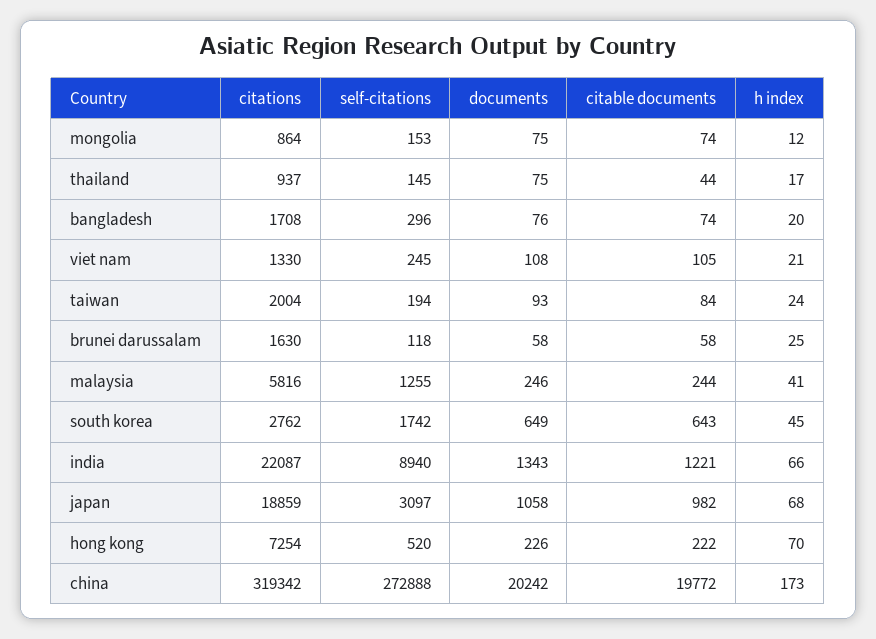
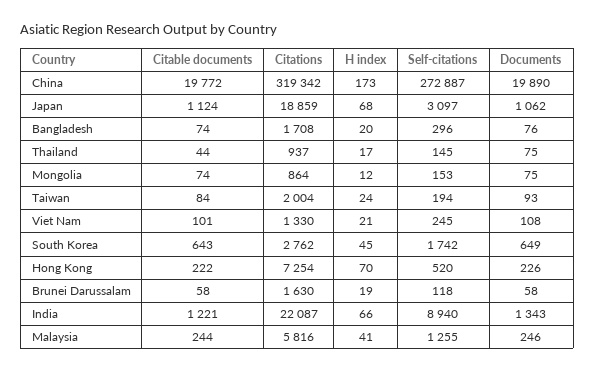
  {
    "citations": {
      "mongolia": 864,
      "thailand": 937,
      "bangladesh": 1708,
      "viet nam": 1330,
      "taiwan": 2004,
      "brunei darussalam": 1630,
      "malaysia": 5816,
      "south korea": 2762,
      "india": 22087,
      "japan": 18859,
      "hong kong": 7254,
      "china": 319342
    },
    "self-citations": {
      "mongolia": 153,
      "thailand": 145,
      "bangladesh": 296,
      "viet nam": 245,
      "taiwan": 194,
      "brunei darussalam": 118,
      "malaysia": 1255,
      "south korea": 1742,
      "india": 8940,
      "japan": 3097,
      "hong kong": 520,
-     "china": 272888
+     "china": 272887
    },
    "documents": {
      "mongolia": 75,
      "thailand": 75,
      "bangladesh": 76,
      "viet nam": 108,
      "taiwan": 93,
      "brunei darussalam": 58,
      "malaysia": 246,
      "south korea": 649,
      "india": 1343,
-     "japan": 1058,
+     "japan": 1062,
      "hong kong": 226,
-     "china": 20242
+     "china": 19890
    },
    "citable documents": {
      "mongolia": 74,
      "thailand": 44,
      "bangladesh": 74,
-     "viet nam": 105,
+     "viet nam": 101,
      "taiwan": 84,
      "brunei darussalam": 58,
      "malaysia": 244,
      "south korea": 643,
      "india": 1221,
-     "japan": 982,
+     "japan": 1124,
      "hong kong": 222,
      "china": 19772
    },
    "h index": {
      "mongolia": 12,
      "thailand": 17,
      "bangladesh": 20,
      "viet nam": 21,
      "taiwan": 24,
-     "brunei darussalam": 25,
+     "brunei darussalam": 19,
      "malaysia": 41,
      "south korea": 45,
      "india": 66,
      "japan": 68,
      "hong kong": 70,
      "china": 173
    }
  }

